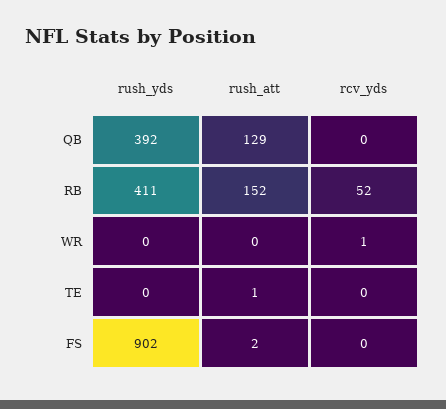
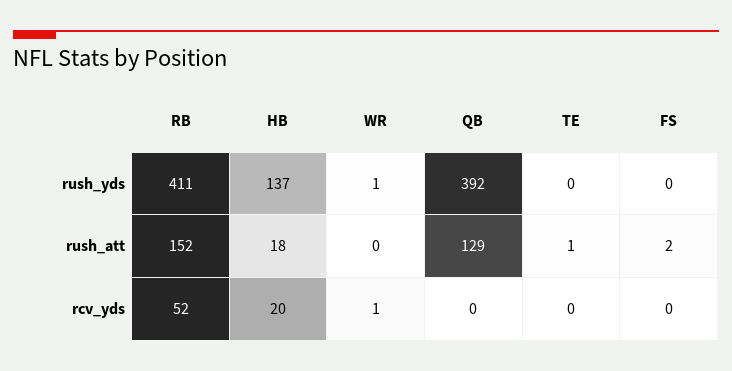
  {
    "rush_yds": {
      "QB": 392,
      "RB": 411,
-     "WR": 0,
+     "WR": 1,
      "TE": 0,
-     "FS": 902
+     "FS": 0,
+     "HB": 137
    },
    "rush_att": {
      "QB": 129,
      "RB": 152,
      "WR": 0,
      "TE": 1,
-     "FS": 2
+     "FS": 2,
+     "HB": 18
    },
    "rcv_yds": {
      "QB": 0,
      "RB": 52,
      "WR": 1,
      "TE": 0,
-     "FS": 0
+     "FS": 0,
+     "HB": 20
    }
  }

